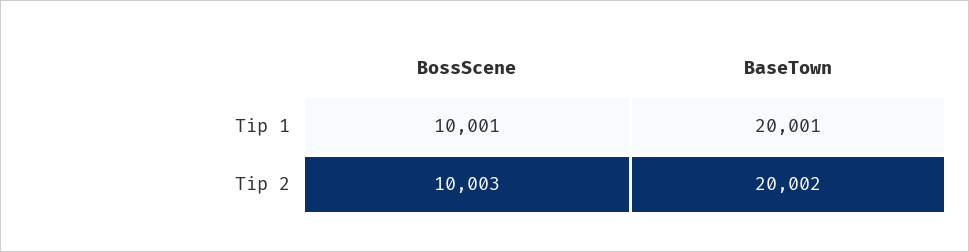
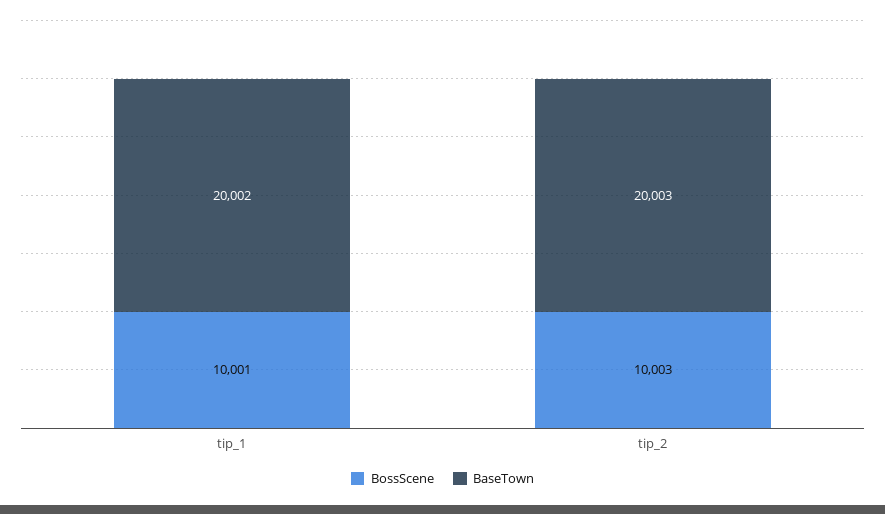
  {
    "BossScene": {
      "Tip 1": 10001,
      "Tip 2": 10003
    },
    "BaseTown": {
-     "Tip 1": 20001,
+     "Tip 1": 20002,
-     "Tip 2": 20002
+     "Tip 2": 20003
    }
  }

